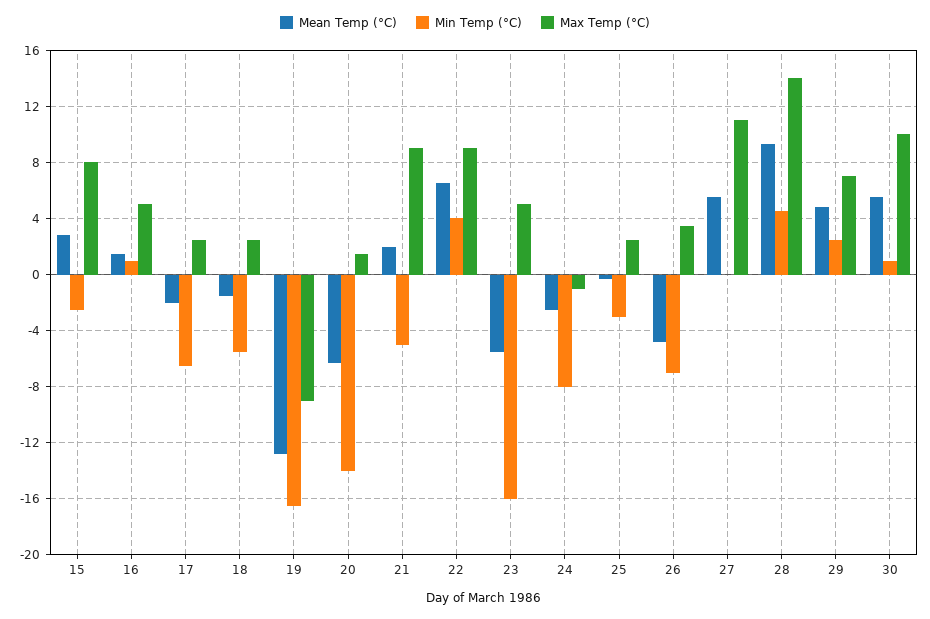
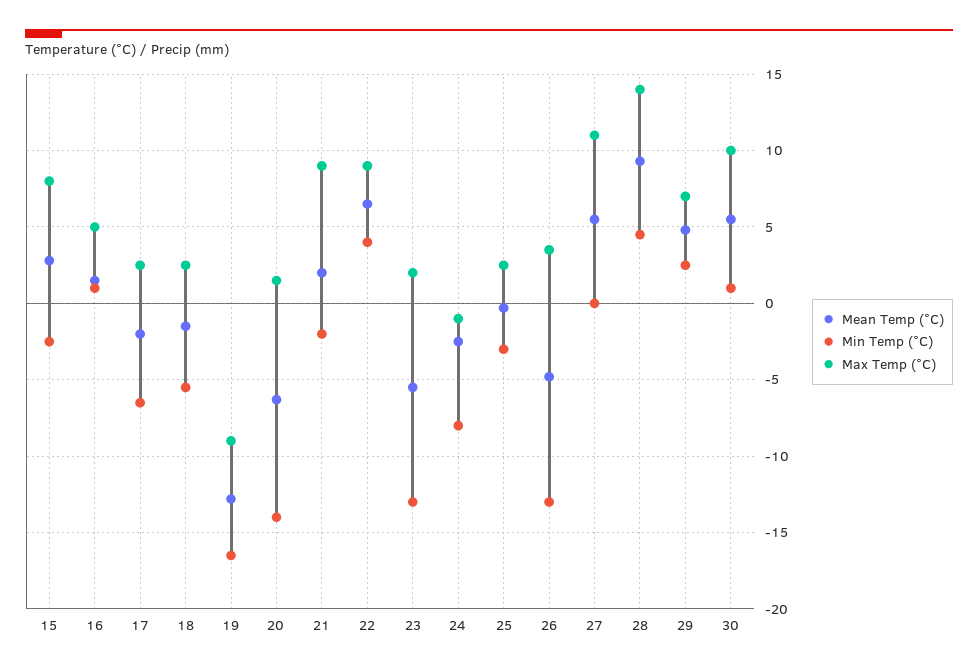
  {
    "Mean Temp (°C)": {
      "15": 3,
      "16": 1.5,
      "17": -2,
      "18": -1.5,
      "19": -13,
      "20": -6.5,
      "21": 2,
      "22": 6.5,
      "23": -5.5,
      "24": -2.5,
      "25": -0.5,
      "26": -5,
      "27": 5.5,
      "28": 9.5,
      "29": 5,
      "30": 5.5
    },
    "Min Temp (°C)": {
      "15": -2.5,
      "16": 1,
      "17": -6.5,
      "18": -5.5,
      "19": -16.5,
      "20": -14,
-     "21": -5,
+     "21": -2,
      "22": 4,
-     "23": -16,
+     "23": -13,
      "24": -8,
      "25": -3,
-     "26": -7,
+     "26": -13,
      "27": 0,
      "28": 4.5,
      "29": 2.5,
      "30": 1
    },
    "Max Temp (°C)": {
      "15": 8,
      "16": 5,
      "17": 2.5,
      "18": 2.5,
      "19": -9,
      "20": 1.5,
      "21": 9,
      "22": 9,
-     "23": 5,
+     "23": 2,
      "24": -1,
      "25": 2.5,
      "26": 3.5,
      "27": 11,
      "28": 14,
      "29": 7,
      "30": 10
    }
  }

